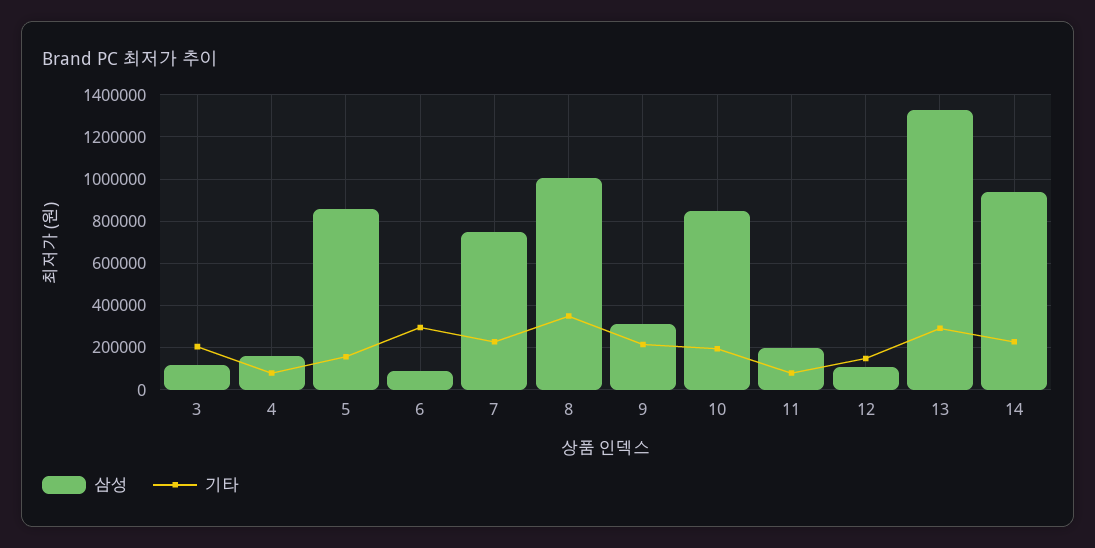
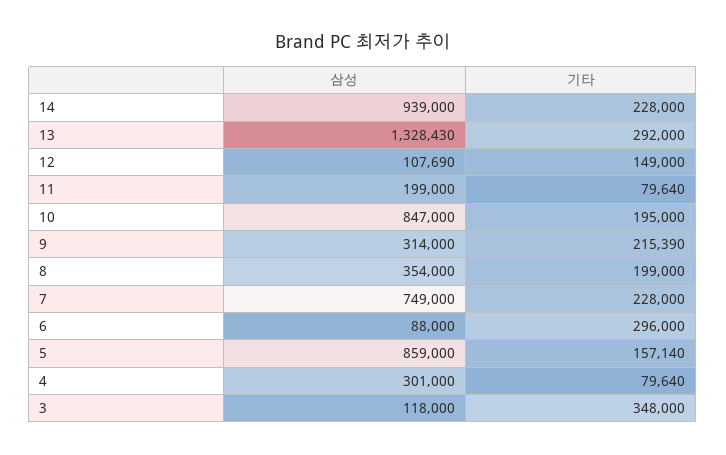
  {
    "삼성": {
      "3": 118000,
-     "4": 150000,
+     "4": 301000,
      "5": 859000,
      "6": 88000,
      "7": 749000,
-     "8": 1000000,
+     "8": 354000,
      "9": 314000,
      "10": 847000,
      "11": 199000,
      "12": 107690,
      "13": 1328430,
      "14": 939000
    },
    "기타": {
-     "3": 200000,
+     "3": 348000,
      "4": 79640,
      "5": 157140,
      "6": 296000,
      "7": 228000,
-     "8": 350000,
+     "8": 199000,
      "9": 215390,
      "10": 195000,
      "11": 79640,
      "12": 149000,
      "13": 292000,
      "14": 228000
    }
  }

